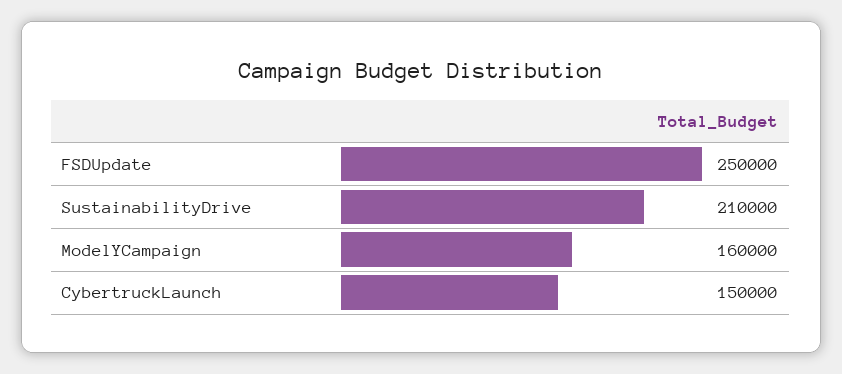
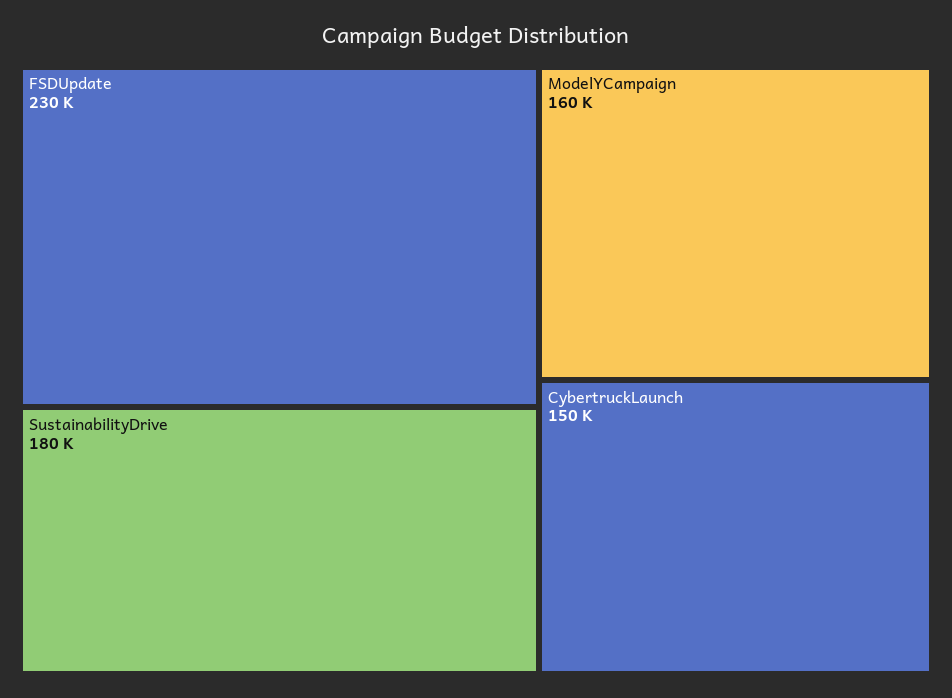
  {
-   "FSDUpdate": 250000,
+   "FSDUpdate": 230000,
-   "SustainabilityDrive": 210000,
+   "SustainabilityDrive": 180000,
    "ModelYCampaign": 160000,
    "CybertruckLaunch": 150000
  }

